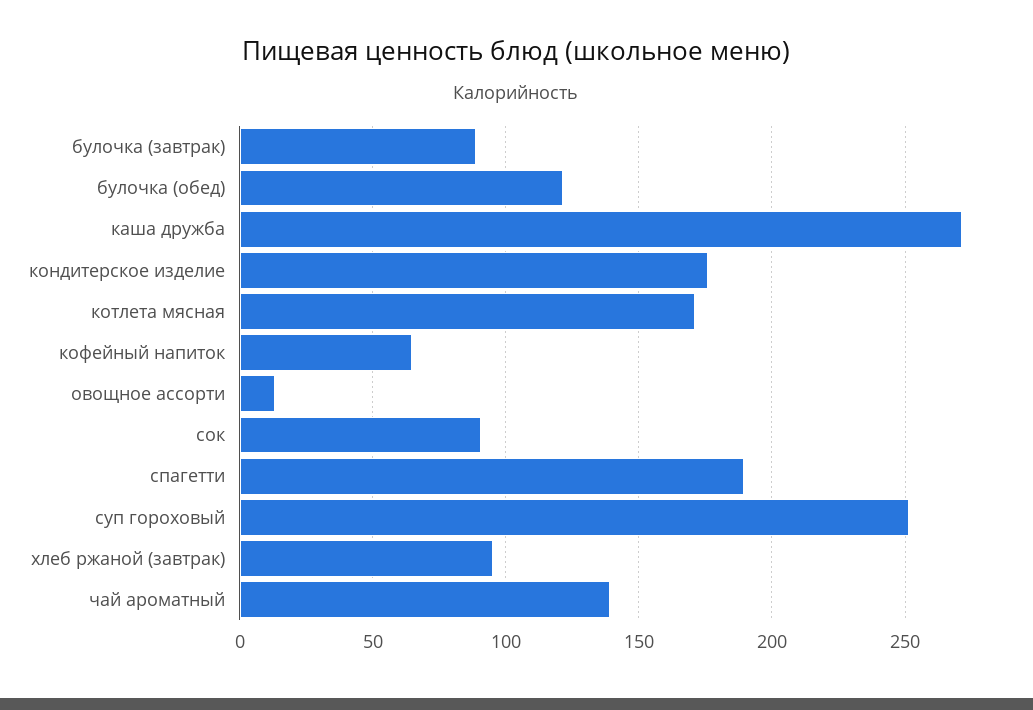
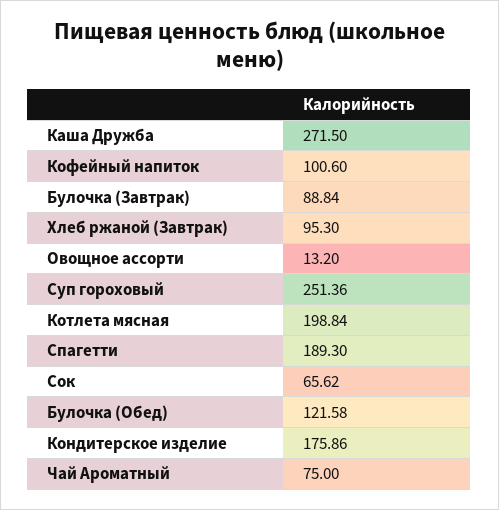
  {
    "булочка (завтрак)": 88.84,
    "булочка (обед)": 121.58,
    "каша дружба": 271.5,
    "кондитерское изделие": 175.86,
-   "котлета мясная": 170,
+   "котлета мясная": 198.84,
-   "кофейный напиток": 65,
+   "кофейный напиток": 100.6,
    "овощное ассорти": 13.2,
-   "сок": 90,
+   "сок": 65.62,
    "спагетти": 189.3,
    "суп гороховый": 251.36,
    "хлеб ржаной (завтрак)": 95.3,
-   "чай ароматный": 140
+   "чай ароматный": 75
  }

